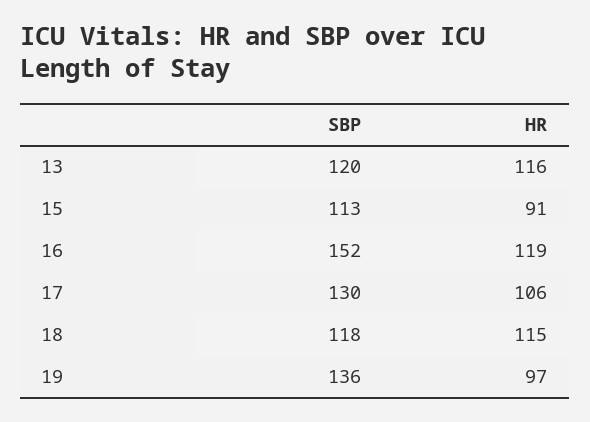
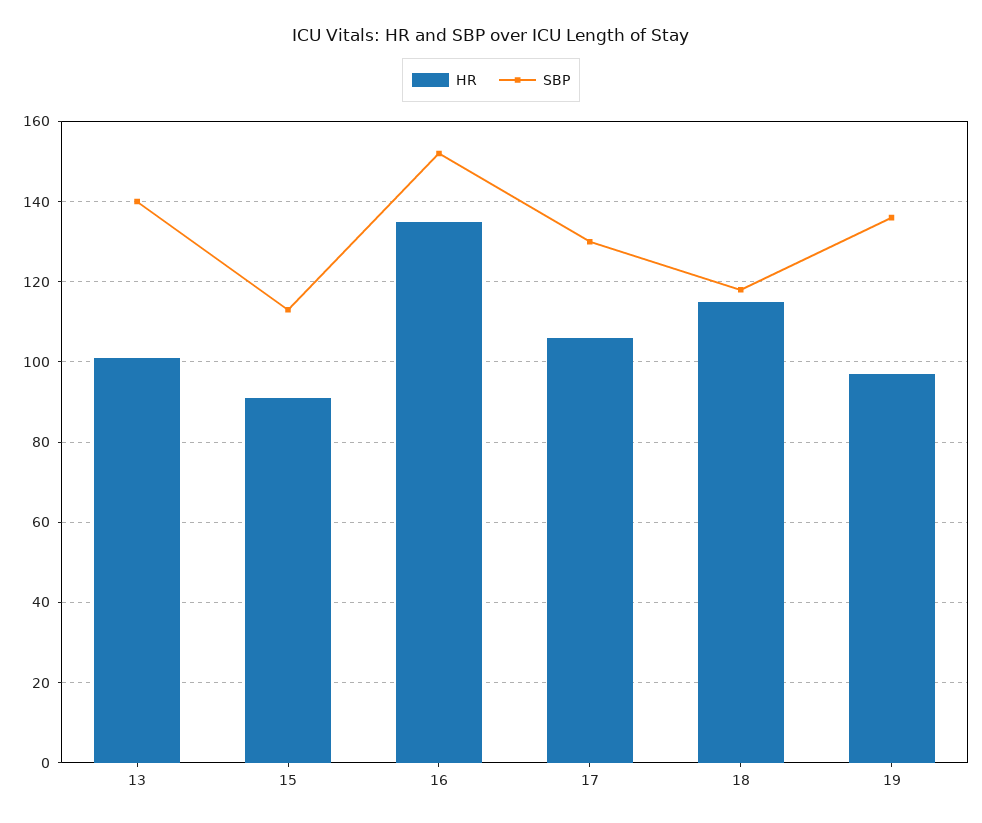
  {
    "SBP": {
-     "13": 120,
+     "13": 140,
      "15": 113,
      "16": 152,
      "17": 130,
      "18": 118,
      "19": 136
    },
    "HR": {
-     "13": 116,
+     "13": 100,
      "15": 91,
-     "16": 119,
+     "16": 135,
      "17": 106,
      "18": 115,
      "19": 97
    }
  }

